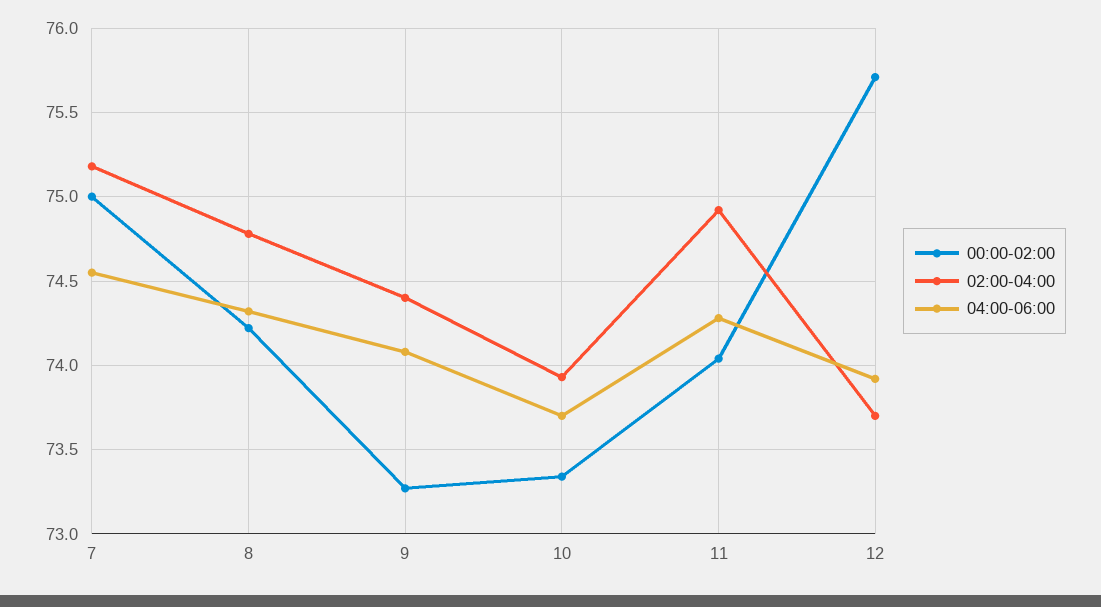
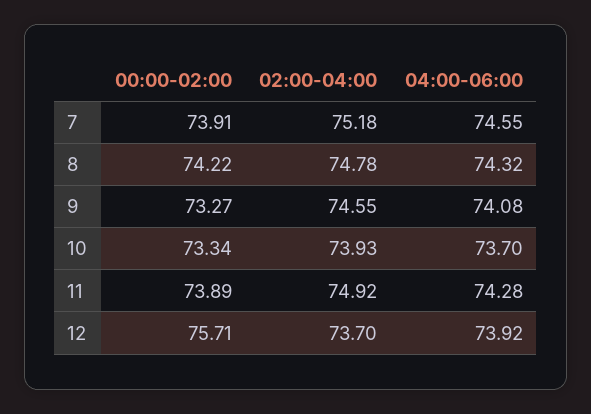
  {
    "00:00-02:00": {
-     "7": 75,
+     "7": 73.91,
      "8": 74.22,
      "9": 73.27,
      "10": 73.34,
-     "11": 74.05,
+     "11": 73.89,
      "12": 75.71
    },
    "02:00-04:00": {
      "7": 75.18,
      "8": 74.78,
-     "9": 74.4,
+     "9": 74.55,
      "10": 73.93,
      "11": 74.92,
      "12": 73.7
    },
    "04:00-06:00": {
      "7": 74.55,
      "8": 74.32,
      "9": 74.08,
      "10": 73.7,
      "11": 74.28,
      "12": 73.92
    }
  }

